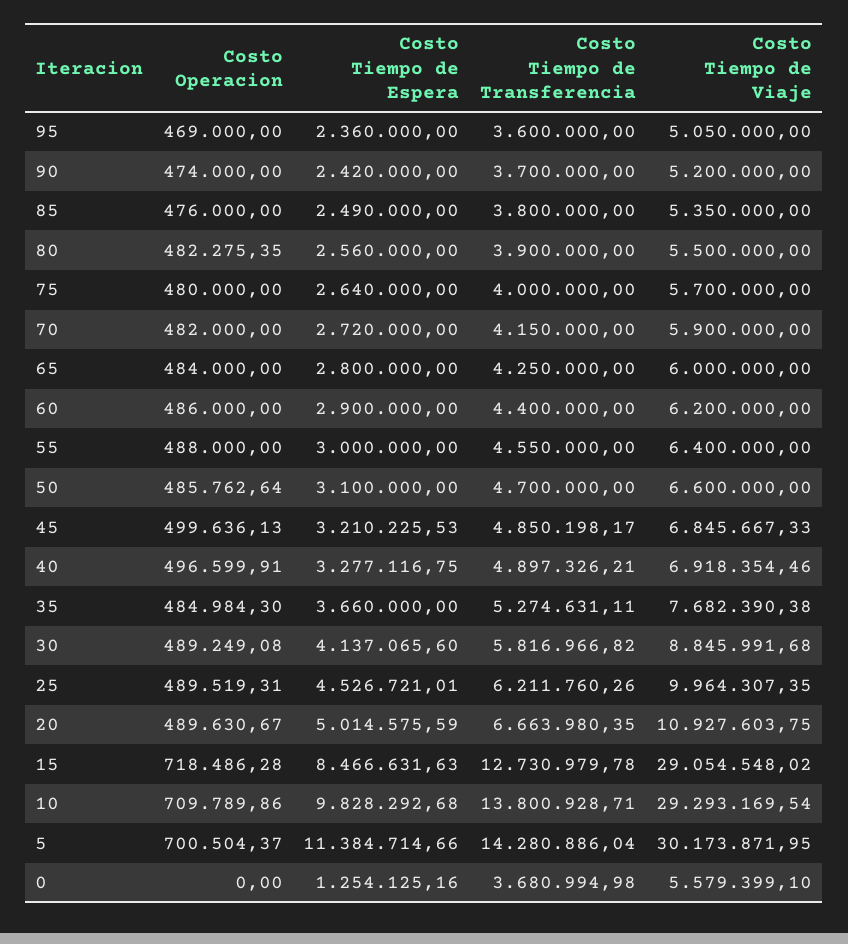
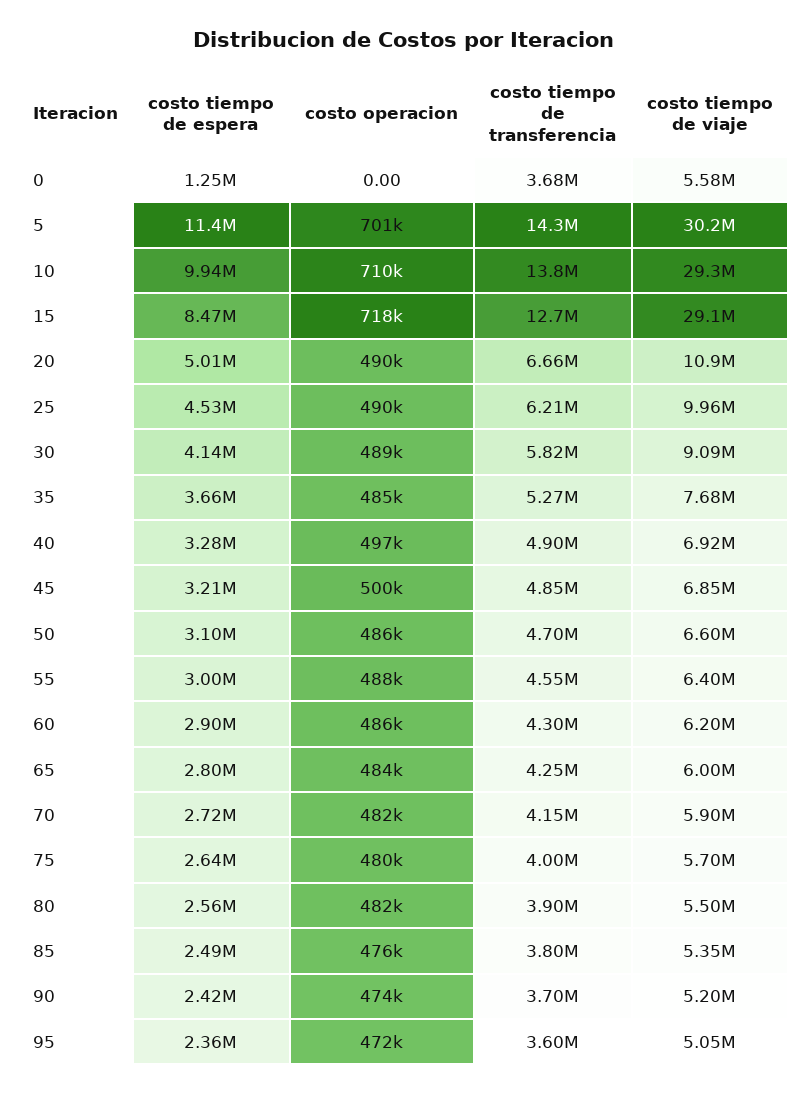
  {
    "Costo Operacion": {
-     "95": 469000,
+     "95": 472000,
      "90": 474000,
      "85": 476000,
      "80": 482275.35,
      "75": 480000,
      "70": 482000,
      "65": 484000,
      "60": 486000,
      "55": 488000,
      "50": 485762.64,
      "45": 499636.13,
      "40": 496599.91,
      "35": 484984.3,
      "30": 489249.08,
      "25": 489519.31,
      "20": 489630.67,
      "15": 718486.28,
      "10": 709789.86,
      "5": 700504.37,
      "0": 0
    },
    "Costo Tiempo de Espera": {
      "95": 2360000,
      "90": 2420000,
      "85": 2490000,
      "80": 2560000,
      "75": 2640000,
      "70": 2720000,
      "65": 2800000,
      "60": 2900000,
      "55": 3000000,
      "50": 3100000,
      "45": 3210225.53,
      "40": 3277116.75,
      "35": 3660000,
      "30": 4137065.6,
      "25": 4526721.01,
      "20": 5014575.59,
      "15": 8466631.63,
-     "10": 9828292.68,
+     "10": 9940000,
      "5": 11384714.66,
      "0": 1254125.16
    },
    "Costo Tiempo de Transferencia": {
      "95": 3600000,
      "90": 3700000,
      "85": 3800000,
      "80": 3900000,
      "75": 4000000,
      "70": 4150000,
      "65": 4250000,
-     "60": 4400000,
+     "60": 4300000,
      "55": 4550000,
      "50": 4700000,
      "45": 4850198.17,
      "40": 4897326.21,
      "35": 5274631.11,
      "30": 5816966.82,
      "25": 6211760.26,
      "20": 6663980.35,
      "15": 12730979.78,
      "10": 13800928.71,
      "5": 14280886.04,
      "0": 3680994.98
    },
    "Costo Tiempo de Viaje": {
      "95": 5050000,
      "90": 5200000,
      "85": 5350000,
      "80": 5500000,
      "75": 5700000,
      "70": 5900000,
      "65": 6000000,
      "60": 6200000,
      "55": 6400000,
      "50": 6600000,
      "45": 6845667.33,
      "40": 6918354.46,
      "35": 7682390.38,
-     "30": 8845991.68,
+     "30": 9090000,
      "25": 9964307.35,
      "20": 10927603.75,
      "15": 29054548.02,
      "10": 29293169.54,
      "5": 30173871.95,
      "0": 5579399.1
    }
  }

